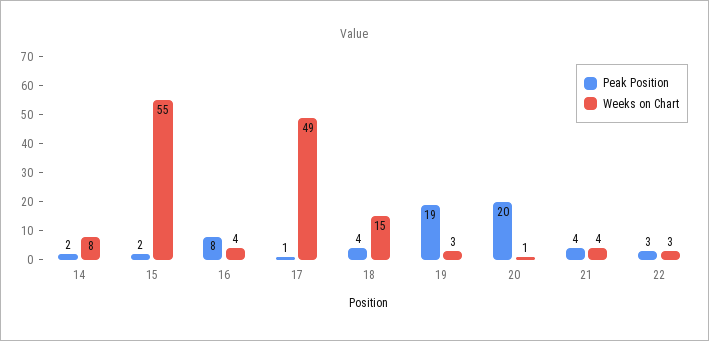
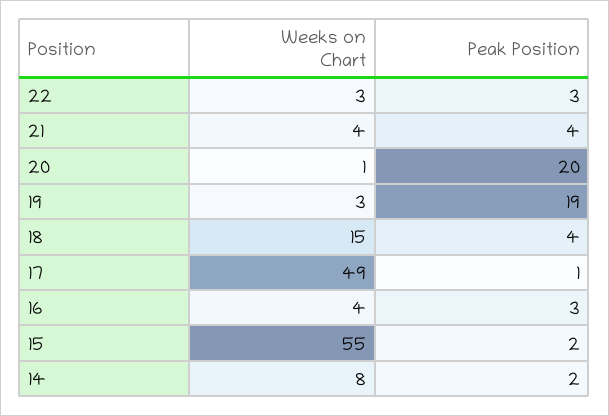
  {
    "Peak Position": {
      "14": 2,
      "15": 2,
-     "16": 8,
+     "16": 3,
      "17": 1,
      "18": 4,
      "19": 19,
      "20": 20,
      "21": 4,
      "22": 3
    },
    "Weeks on Chart": {
      "14": 8,
      "15": 55,
      "16": 4,
      "17": 49,
      "18": 15,
      "19": 3,
      "20": 1,
      "21": 4,
      "22": 3
    }
  }

